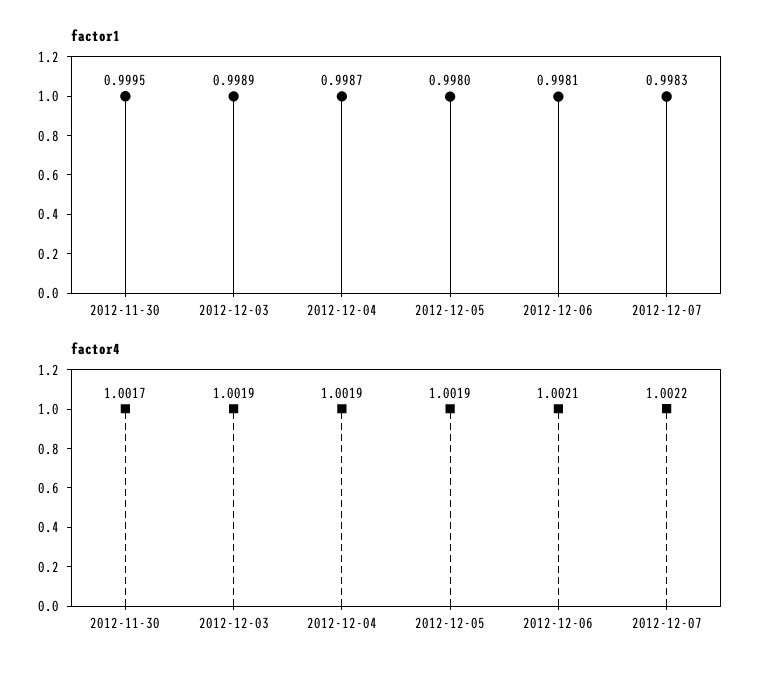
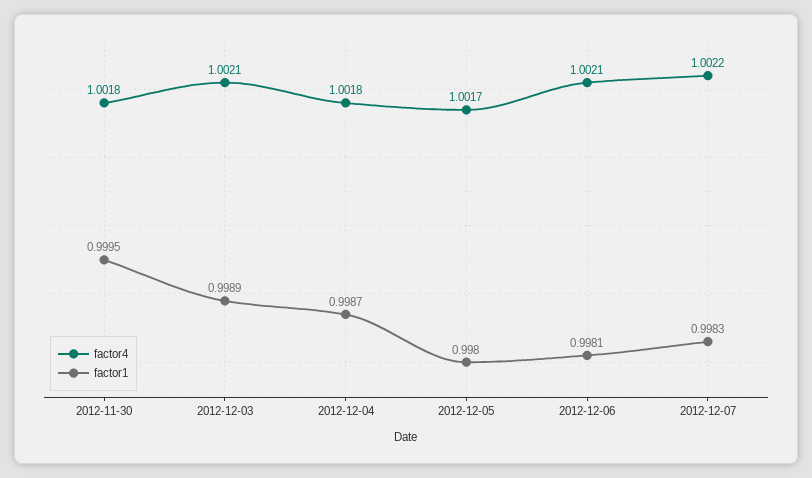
  {
    "factor1": {
      "2012-11-30": 0.9995,
      "2012-12-03": 0.9989,
      "2012-12-04": 0.9987,
      "2012-12-05": 0.998,
      "2012-12-06": 0.9981,
      "2012-12-07": 0.9983
    },
    "factor4": {
-     "2012-11-30": 1.0017,
+     "2012-11-30": 1.0018,
-     "2012-12-03": 1.0019,
+     "2012-12-03": 1.0021,
-     "2012-12-04": 1.0019,
+     "2012-12-04": 1.0018,
-     "2012-12-05": 1.0019,
+     "2012-12-05": 1.0017,
      "2012-12-06": 1.0021,
      "2012-12-07": 1.0022
    }
  }

